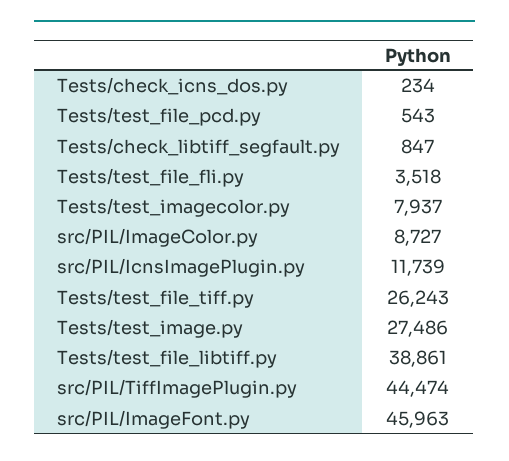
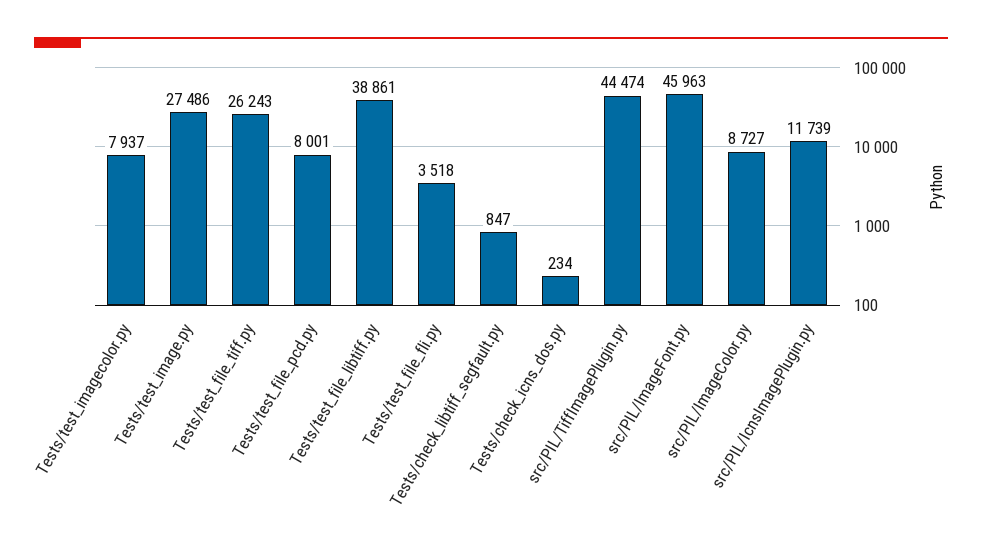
  {
    "Tests/check_icns_dos.py": 234,
-   "Tests/test_file_pcd.py": 543,
+   "Tests/test_file_pcd.py": 8001,
    "Tests/check_libtiff_segfault.py": 847,
    "Tests/test_file_fli.py": 3518,
    "Tests/test_imagecolor.py": 7937,
    "src/PIL/ImageColor.py": 8727,
    "src/PIL/IcnsImagePlugin.py": 11739,
    "Tests/test_file_tiff.py": 26243,
    "Tests/test_image.py": 27486,
    "Tests/test_file_libtiff.py": 38861,
    "src/PIL/TiffImagePlugin.py": 44474,
    "src/PIL/ImageFont.py": 45963
  }

